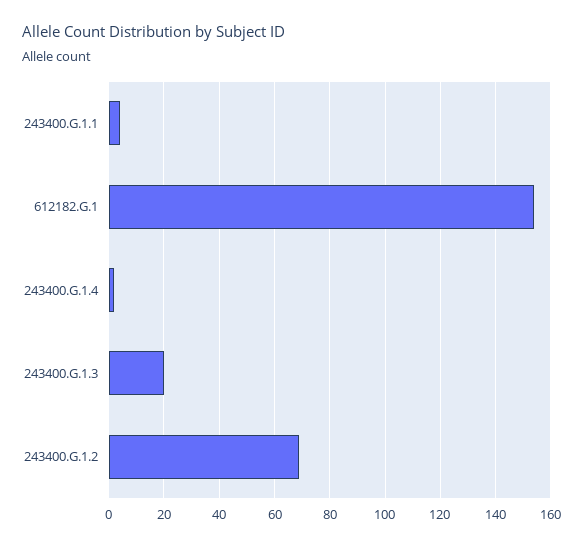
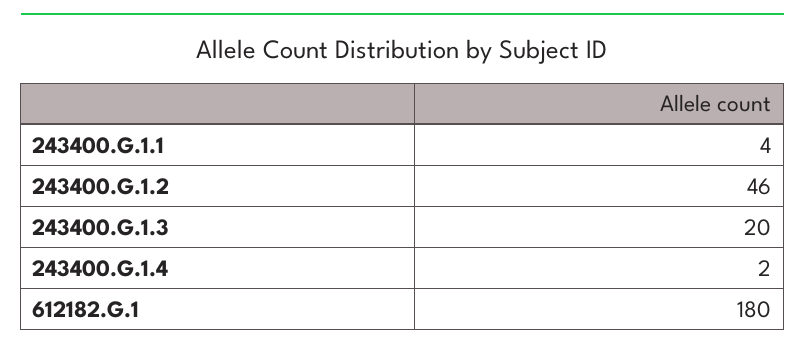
  {
    "243400.G.1.1": 4,
-   "612182.G.1": 155,
+   "612182.G.1": 180,
    "243400.G.1.4": 2,
    "243400.G.1.3": 20,
-   "243400.G.1.2": 70
+   "243400.G.1.2": 46
  }

